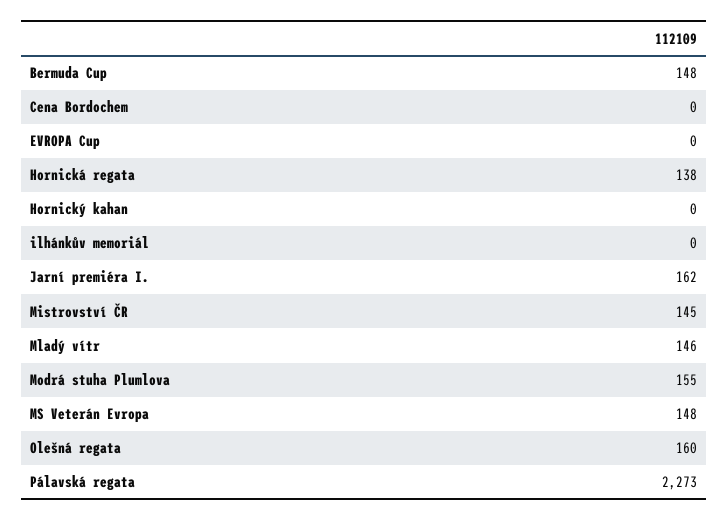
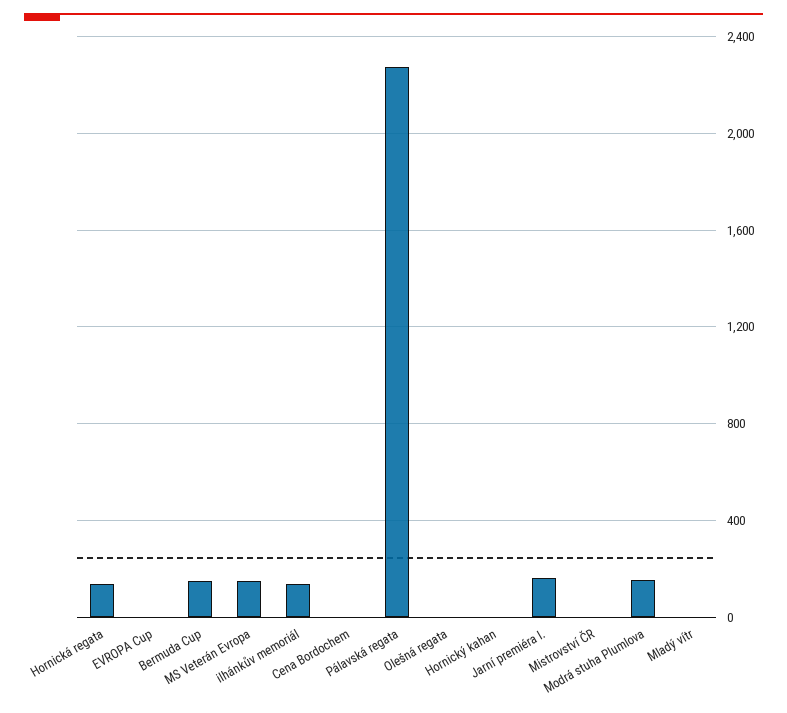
  {
    "Bermuda Cup": 148,
    "Cena Bordochem": 0,
    "EVROPA Cup": 0,
    "Hornická regata": 138,
    "Hornický kahan": 0,
-   "ilhánkův memoriál": 0,
+   "ilhánkův memoriál": 150,
    "Jarní premiéra I.": 162,
-   "Mistrovství ČR": 145,
+   "Mistrovství ČR": 0,
-   "Mladý vítr": 146,
+   "Mladý vítr": 0,
    "Modrá stuha Plumlova": 155,
    "MS Veterán Evropa": 148,
-   "Olešná regata": 160,
+   "Olešná regata": 0,
    "Pálavská regata": 2273
  }

